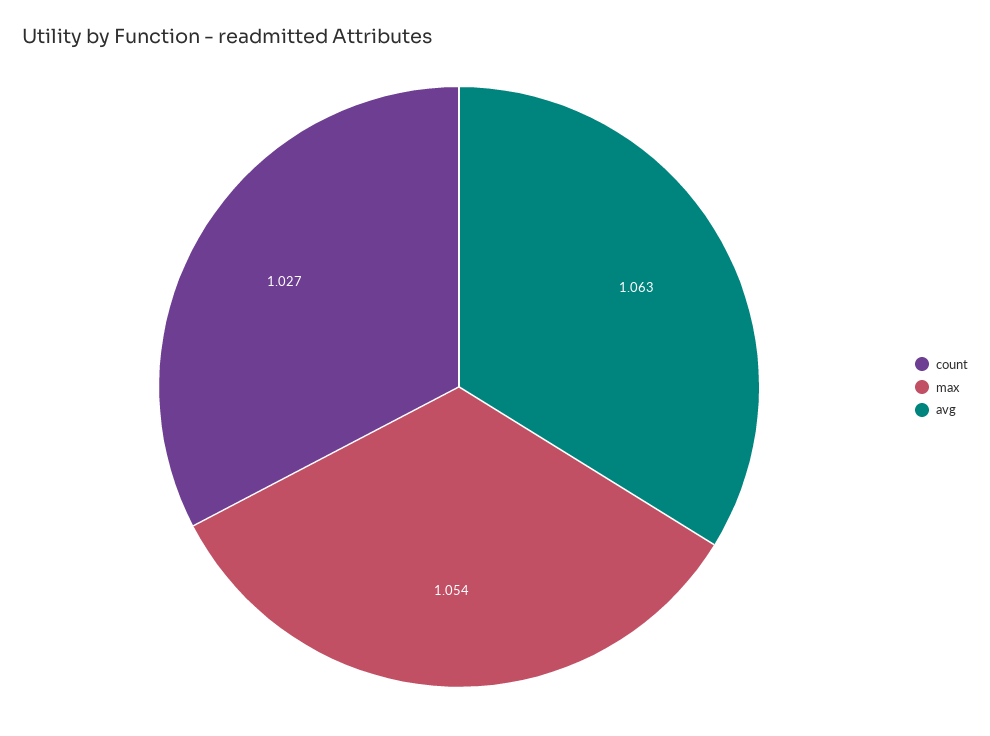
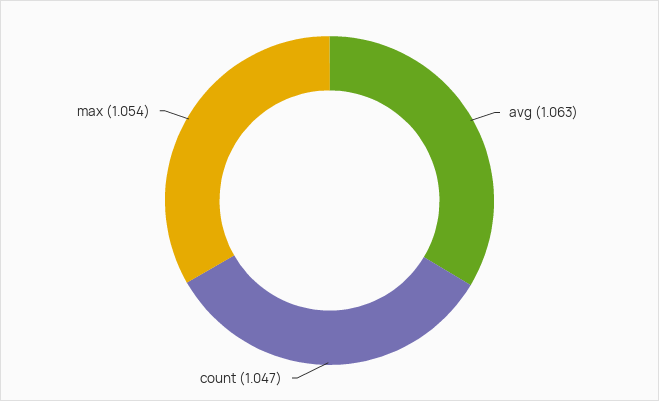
  {
-   "count": 1.027,
+   "count": 1.047,
    "max": 1.054,
    "avg": 1.063
  }

